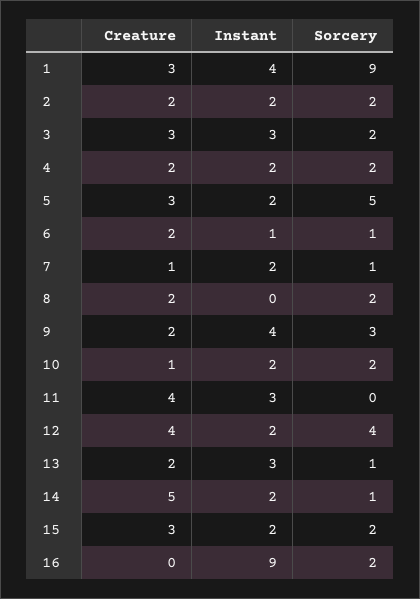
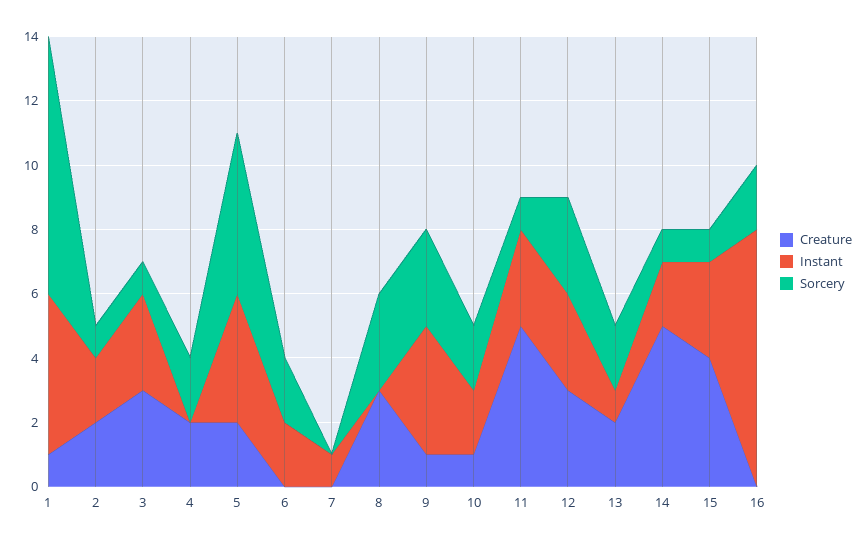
  {
    "Creature": {
-     "1": 3,
+     "1": 1,
      "2": 2,
      "3": 3,
      "4": 2,
-     "5": 3,
+     "5": 2,
-     "6": 2,
+     "6": 0,
-     "7": 1,
+     "7": 0,
-     "8": 2,
+     "8": 3,
-     "9": 2,
+     "9": 1,
      "10": 1,
-     "11": 4,
+     "11": 5,
-     "12": 4,
+     "12": 3,
      "13": 2,
      "14": 5,
-     "15": 3,
+     "15": 4,
      "16": 0
    },
    "Instant": {
-     "1": 4,
+     "1": 5,
      "2": 2,
      "3": 3,
-     "4": 2,
+     "4": 0,
-     "5": 2,
+     "5": 4,
-     "6": 1,
+     "6": 2,
-     "7": 2,
+     "7": 1,
      "8": 0,
      "9": 4,
      "10": 2,
      "11": 3,
-     "12": 2,
+     "12": 3,
-     "13": 3,
+     "13": 1,
      "14": 2,
-     "15": 2,
+     "15": 3,
-     "16": 9
+     "16": 8
    },
    "Sorcery": {
-     "1": 9,
+     "1": 8,
-     "2": 2,
+     "2": 1,
-     "3": 2,
+     "3": 1,
      "4": 2,
      "5": 5,
-     "6": 1,
+     "6": 2,
-     "7": 1,
+     "7": 0,
-     "8": 2,
+     "8": 3,
      "9": 3,
      "10": 2,
-     "11": 0,
+     "11": 1,
-     "12": 4,
+     "12": 3,
-     "13": 1,
+     "13": 2,
      "14": 1,
-     "15": 2,
+     "15": 1,
      "16": 2
    }
  }

